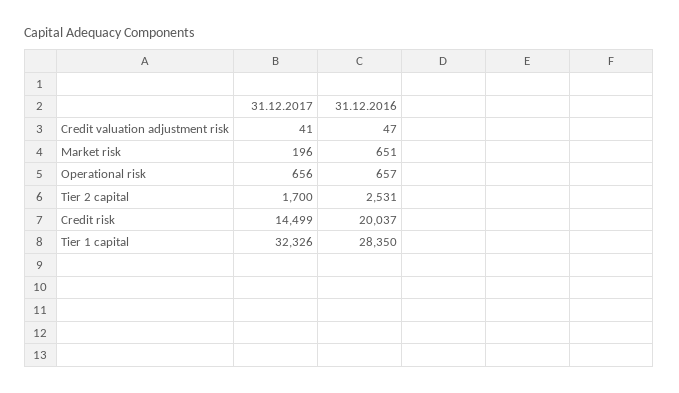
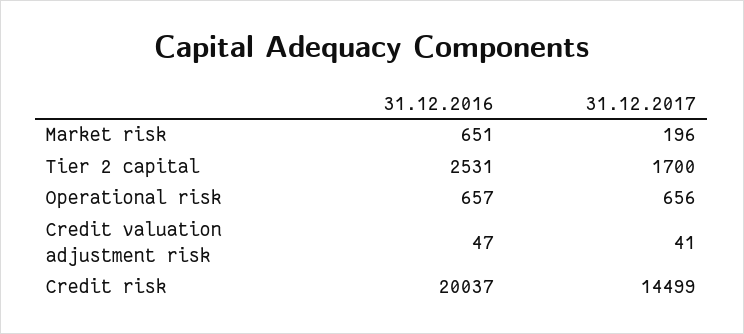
  {
    "31.12.2017": {
      "Credit valuation adjustment risk": 41,
      "Market risk": 196,
      "Operational risk": 656,
      "Tier 2 capital": 1700,
-     "Credit risk": 14499,
+     "Credit risk": 14499
-     "Tier 1 capital": 32326
    },
    "31.12.2016": {
      "Credit valuation adjustment risk": 47,
      "Market risk": 651,
      "Operational risk": 657,
      "Tier 2 capital": 2531,
-     "Credit risk": 20037,
+     "Credit risk": 20037
-     "Tier 1 capital": 28350
    }
  }

